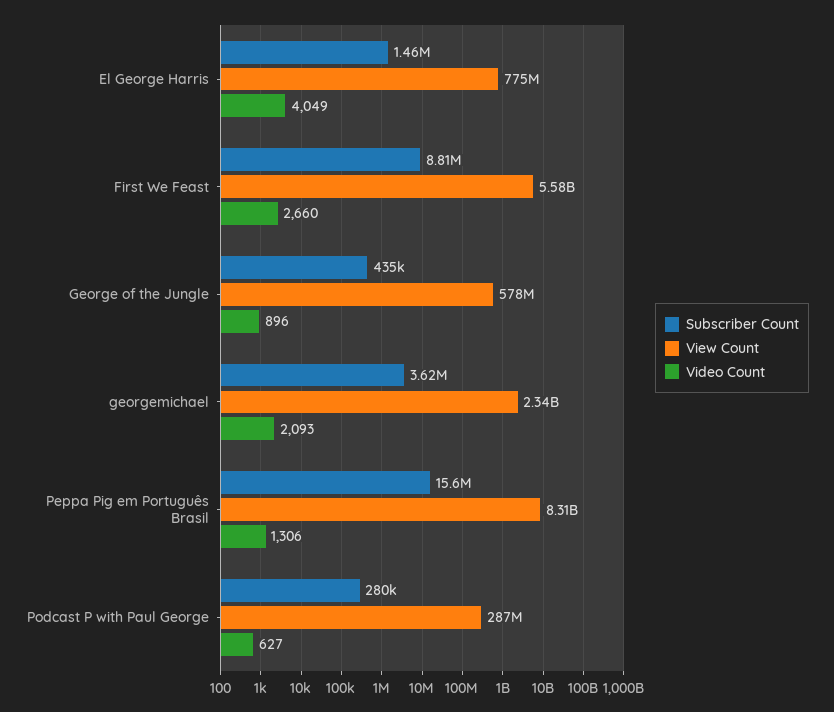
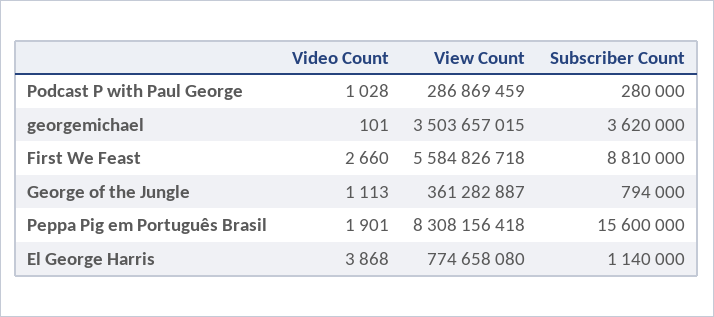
  {
    "Subscriber Count": {
-     "El George Harris": 1460000,
+     "El George Harris": 1140000,
      "First We Feast": 8810000,
-     "George of the Jungle": 435000,
+     "George of the Jungle": 794000,
      "georgemichael": 3620000,
      "Peppa Pig em Português Brasil": 15600000,
      "Podcast P with Paul George": 280000
    },
    "View Count": {
      "El George Harris": 774658080,
      "First We Feast": 5584826718,
-     "George of the Jungle": 578000000,
+     "George of the Jungle": 361282887,
-     "georgemichael": 2340000000,
+     "georgemichael": 3503657015,
      "Peppa Pig em Português Brasil": 8308156418,
      "Podcast P with Paul George": 286869459
    },
    "Video Count": {
-     "El George Harris": 4049,
+     "El George Harris": 3868,
      "First We Feast": 2660,
-     "George of the Jungle": 896,
+     "George of the Jungle": 1113,
-     "georgemichael": 2093,
+     "georgemichael": 101,
-     "Peppa Pig em Português Brasil": 1306,
+     "Peppa Pig em Português Brasil": 1901,
-     "Podcast P with Paul George": 627
+     "Podcast P with Paul George": 1028
    }
  }

